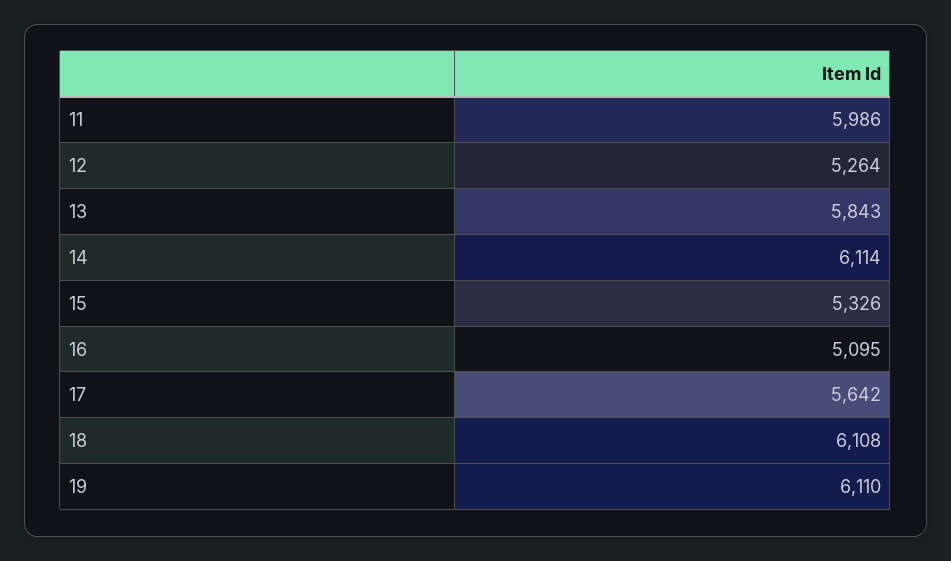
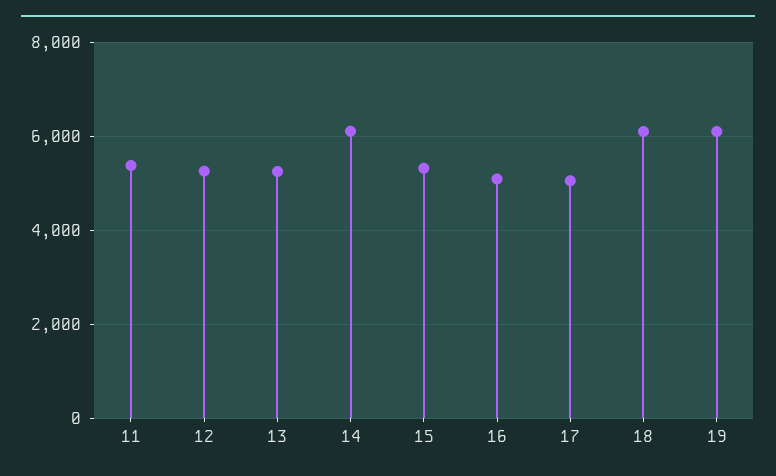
  {
-   "11": 5986,
+   "11": 5400,
    "12": 5264,
-   "13": 5843,
+   "13": 5200,
    "14": 6114,
    "15": 5326,
    "16": 5095,
-   "17": 5642,
+   "17": 5000,
    "18": 6108,
    "19": 6110
  }

